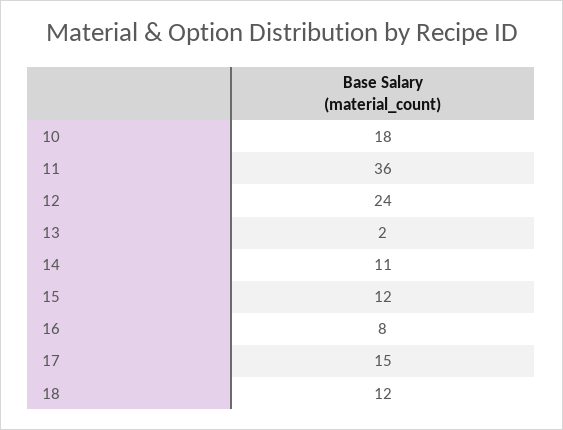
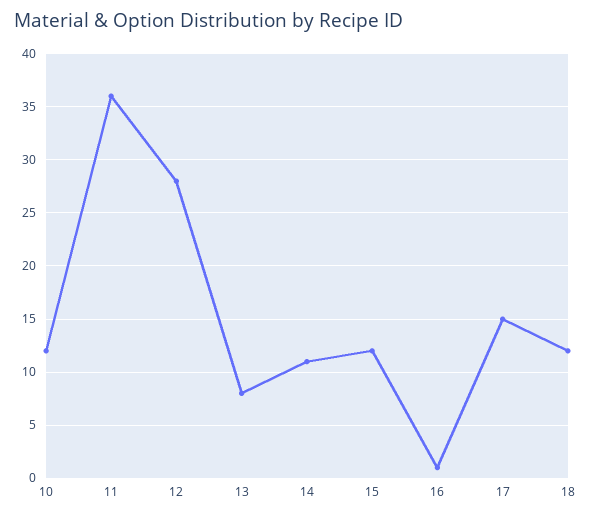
  {
-   "10": 18,
+   "10": 12,
    "11": 36,
-   "12": 24,
+   "12": 28,
-   "13": 2,
+   "13": 8,
    "14": 11,
    "15": 12,
-   "16": 8,
+   "16": 1,
    "17": 15,
    "18": 12
  }

